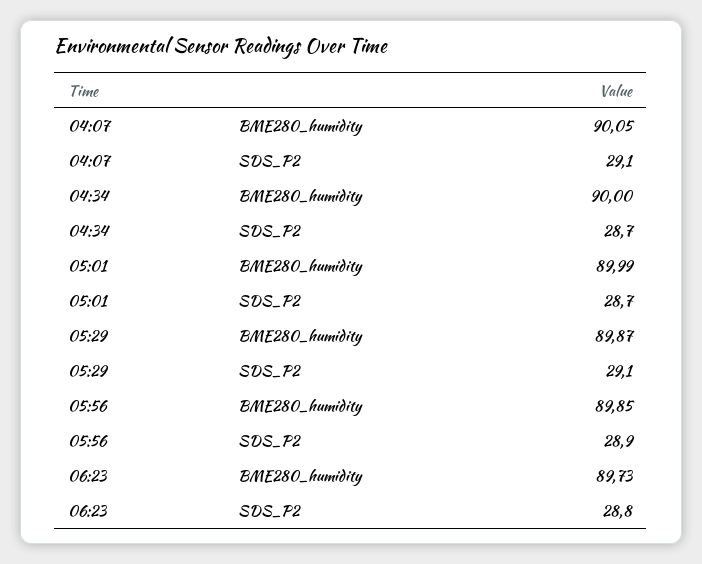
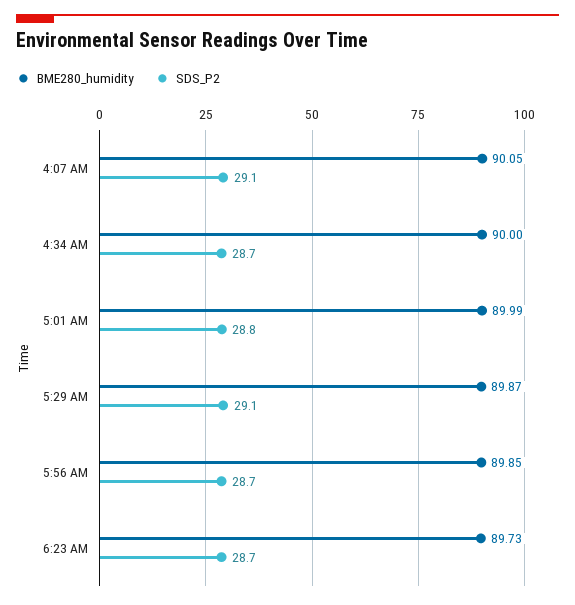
  {
    "BME280_humidity": {
      "04:07": 90.05,
      "04:34": 90,
      "05:01": 89.99,
      "05:29": 89.87,
      "05:56": 89.85,
      "06:23": 89.73
    },
    "SDS_P2": {
      "04:07": 29.1,
      "04:34": 28.7,
-     "05:01": 28.7,
+     "05:01": 28.8,
      "05:29": 29.1,
-     "05:56": 28.9,
+     "05:56": 28.7,
-     "06:23": 28.8
+     "06:23": 28.7
    }
  }

